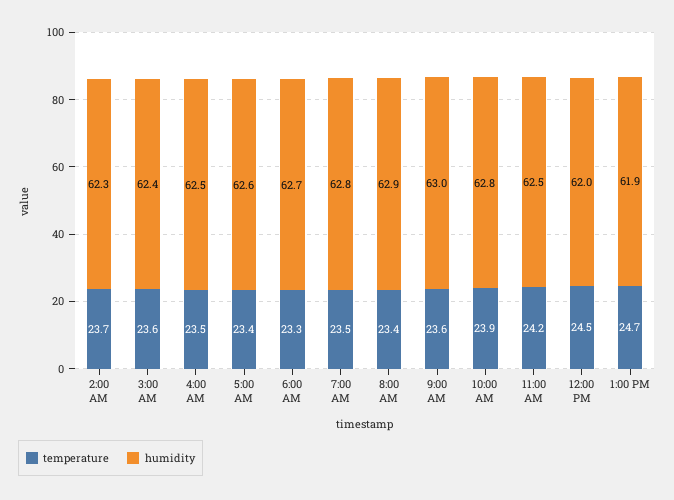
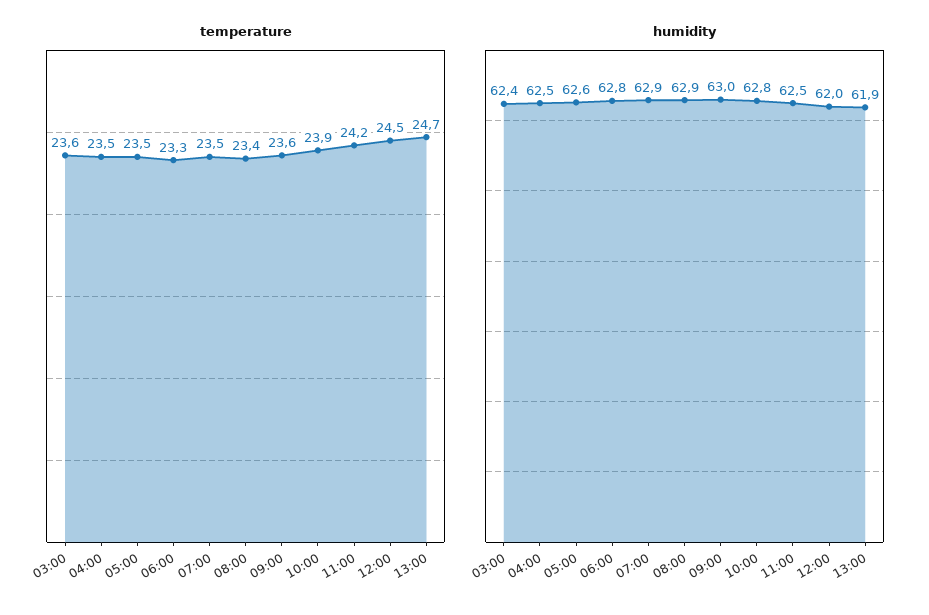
  {
    "temperature": {
-     "2:00 AM": 23.7,
      "3:00 AM": 23.6,
      "4:00 AM": 23.5,
-     "5:00 AM": 23.4,
+     "5:00 AM": 23.5,
      "6:00 AM": 23.3,
      "7:00 AM": 23.5,
      "8:00 AM": 23.4,
      "9:00 AM": 23.6,
      "10:00 AM": 23.9,
      "11:00 AM": 24.2,
      "12:00 PM": 24.5,
      "1:00 PM": 24.7
    },
    "humidity": {
-     "2:00 AM": 62.3,
      "3:00 AM": 62.4,
      "4:00 AM": 62.5,
      "5:00 AM": 62.6,
-     "6:00 AM": 62.7,
+     "6:00 AM": 62.8,
-     "7:00 AM": 62.8,
+     "7:00 AM": 62.9,
      "8:00 AM": 62.9,
      "9:00 AM": 63,
      "10:00 AM": 62.8,
      "11:00 AM": 62.5,
      "12:00 PM": 62,
      "1:00 PM": 61.9
    }
  }

